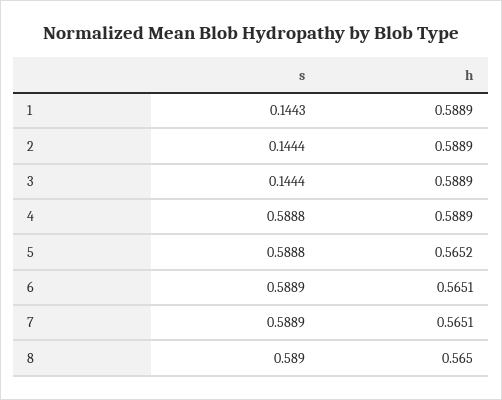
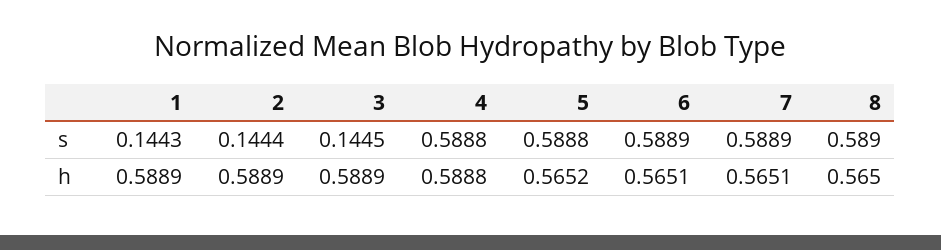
  {
    "s": {
      "1": 0.1443,
      "2": 0.1444,
-     "3": 0.1444,
+     "3": 0.1445,
      "4": 0.5888,
      "5": 0.5888,
      "6": 0.5889,
      "7": 0.5889,
      "8": 0.589
    },
    "h": {
      "1": 0.5889,
      "2": 0.5889,
      "3": 0.5889,
-     "4": 0.5889,
+     "4": 0.5888,
      "5": 0.5652,
      "6": 0.5651,
      "7": 0.5651,
      "8": 0.565
    }
  }

